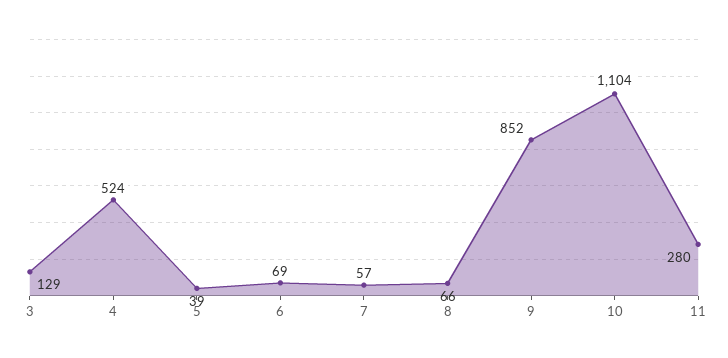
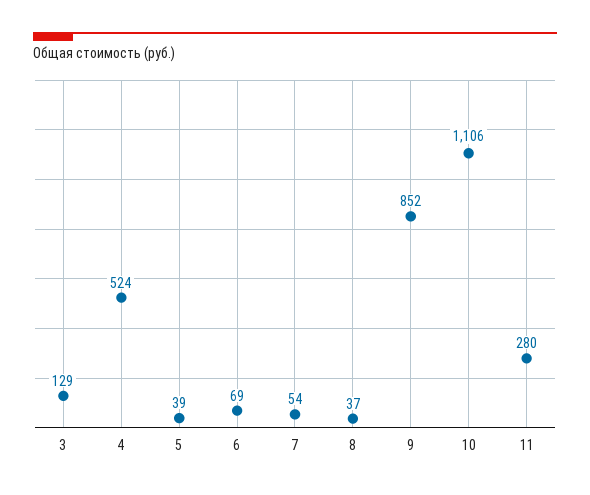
  {
    "3": 129,
    "4": 524,
    "5": 39,
    "6": 69,
-   "7": 57,
+   "7": 54,
-   "8": 66,
+   "8": 37,
    "9": 852,
-   "10": 1104,
+   "10": 1106,
    "11": 280
  }

